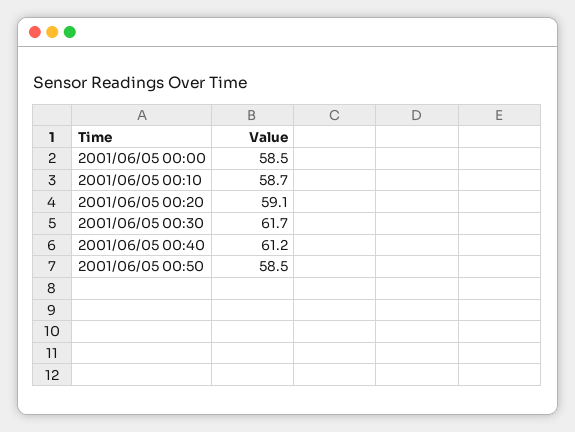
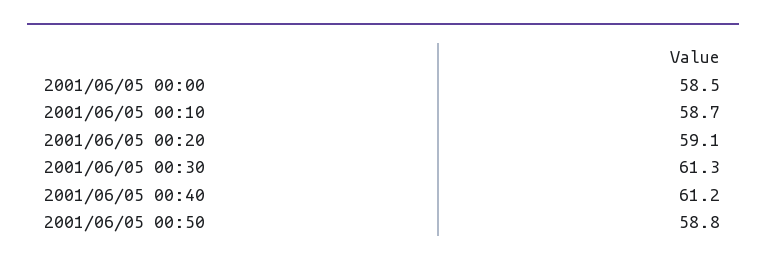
  {
    "2001/06/05 00:00": 58.5,
    "2001/06/05 00:10": 58.7,
    "2001/06/05 00:20": 59.1,
-   "2001/06/05 00:30": 61.7,
+   "2001/06/05 00:30": 61.3,
    "2001/06/05 00:40": 61.2,
-   "2001/06/05 00:50": 58.5
+   "2001/06/05 00:50": 58.8
  }

